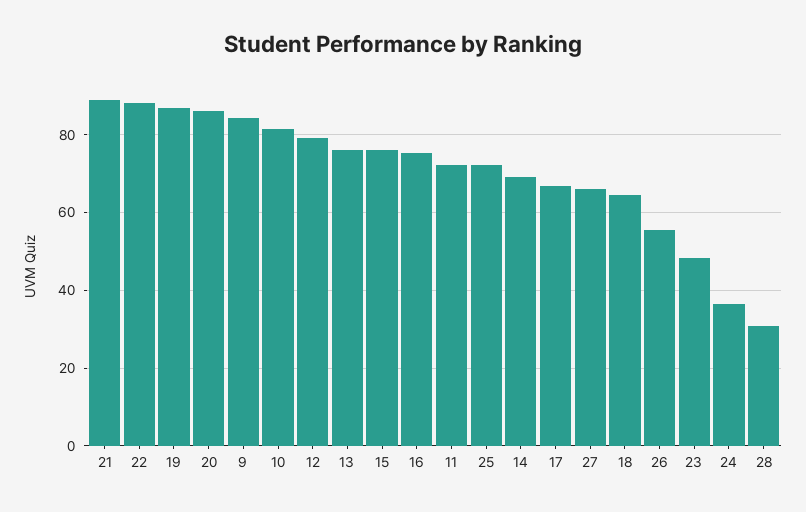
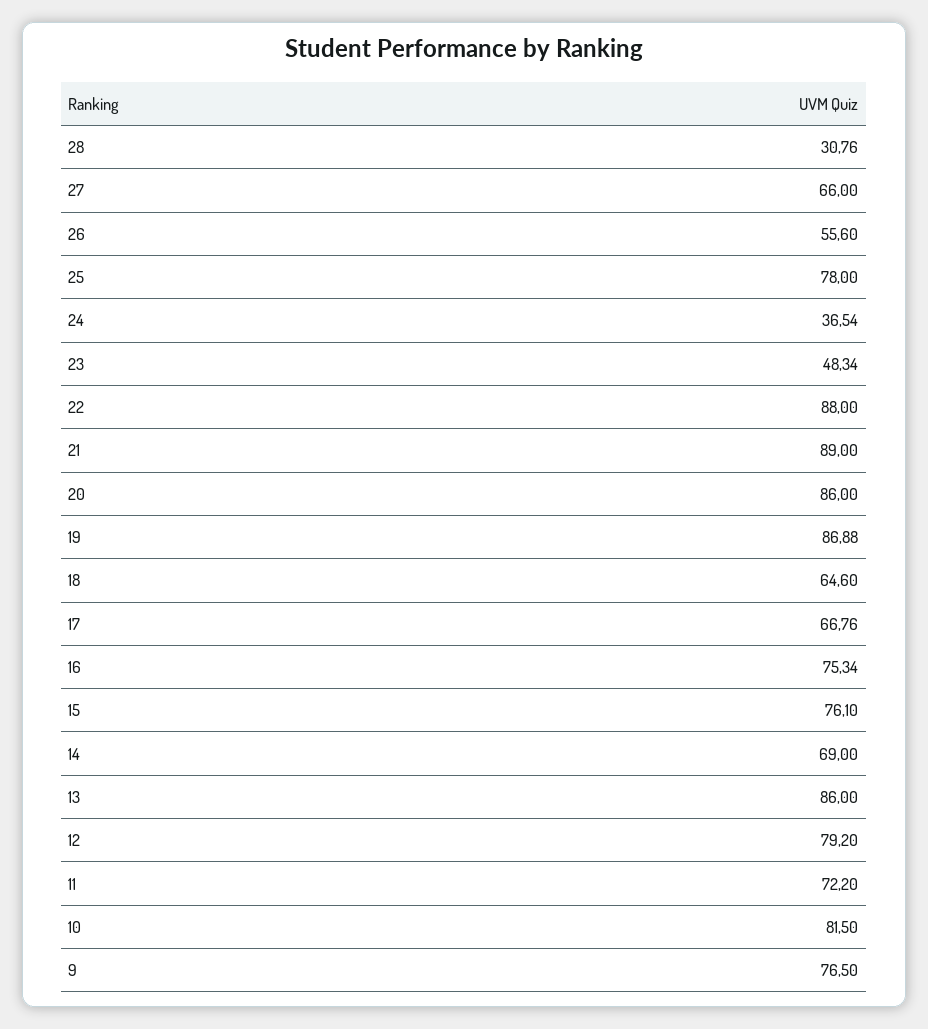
  {
    "21": 89,
    "22": 88,
    "19": 86.88,
    "20": 86,
-   "9": 84,
+   "9": 76.5,
    "10": 81.5,
    "12": 79.2,
-   "13": 76,
+   "13": 86,
    "15": 76.1,
    "16": 75.34,
    "11": 72.2,
-   "25": 72,
+   "25": 78,
    "14": 69,
    "17": 66.76,
    "27": 66,
    "18": 64.6,
    "26": 55.6,
    "23": 48.34,
    "24": 36.54,
    "28": 30.76
  }

